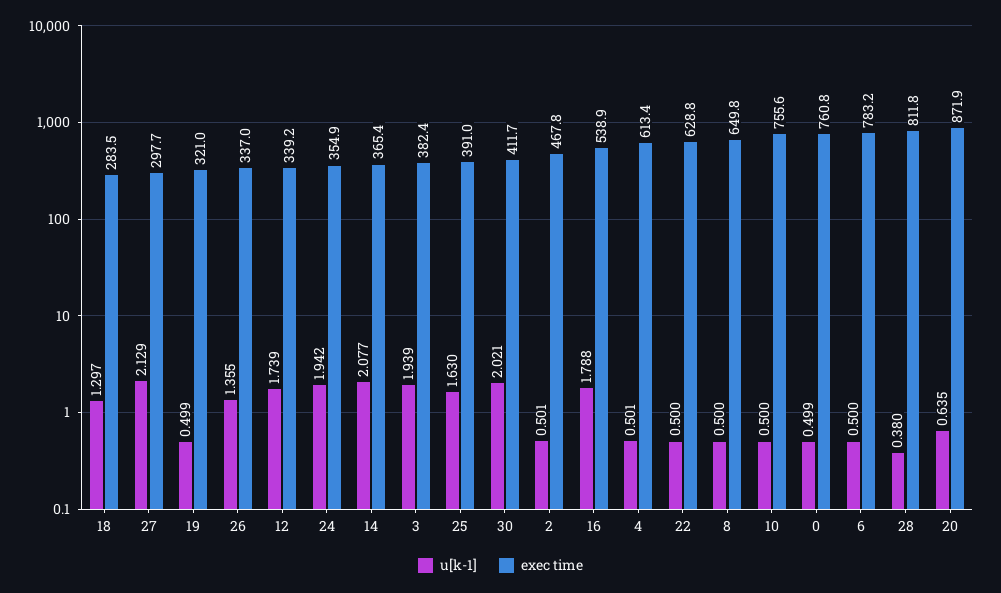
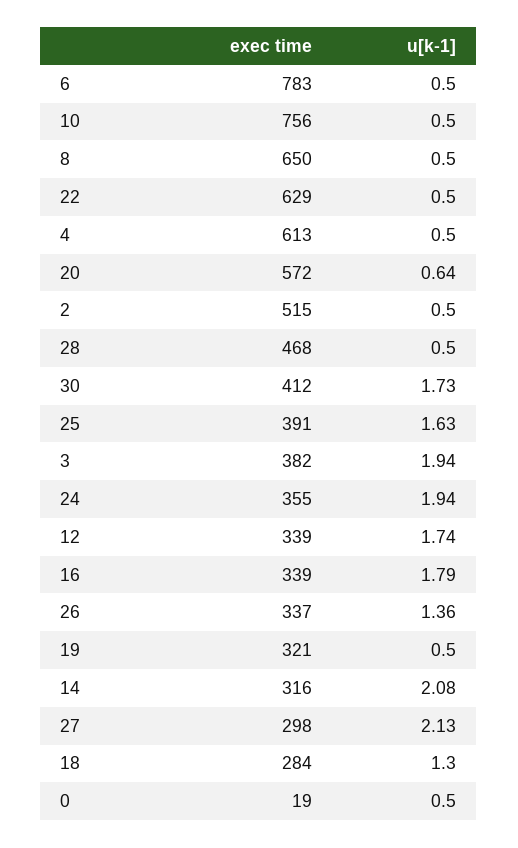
  {
    "u[k-1]": {
      "18": 1.297,
      "27": 2.129,
      "19": 0.499,
      "26": 1.355,
      "12": 1.739,
      "24": 1.942,
      "14": 2.077,
      "3": 1.939,
      "25": 1.63,
-     "30": 2.021,
+     "30": 1.73,
      "2": 0.501,
      "16": 1.788,
      "4": 0.501,
      "22": 0.5,
      "8": 0.5,
      "10": 0.5,
      "0": 0.499,
      "6": 0.5,
-     "28": 0.38,
+     "28": 0.5,
      "20": 0.635
    },
    "exec time": {
      "18": 283.5,
      "27": 297.7,
      "19": 321,
      "26": 337,
      "12": 339.2,
      "24": 354.9,
-     "14": 365.4,
+     "14": 316,
      "3": 382.4,
      "25": 391,
      "30": 411.7,
-     "2": 467.8,
+     "2": 515,
-     "16": 538.9,
+     "16": 339,
      "4": 613.4,
      "22": 628.8,
      "8": 649.8,
      "10": 755.6,
-     "0": 760.8,
+     "0": 19,
      "6": 783.2,
-     "28": 811.8,
+     "28": 468,
-     "20": 871.9
+     "20": 572
    }
  }

